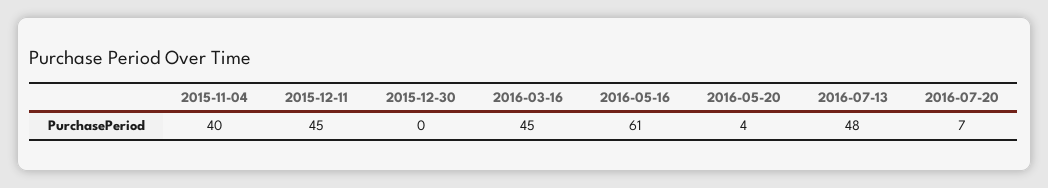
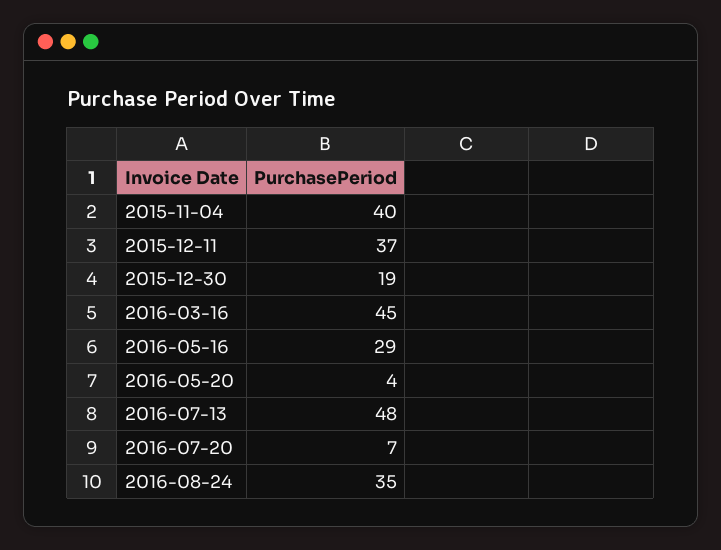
  {
    "2015-11-04": 40,
-   "2015-12-11": 45,
+   "2015-12-11": 37,
-   "2015-12-30": 0,
+   "2015-12-30": 19,
    "2016-03-16": 45,
-   "2016-05-16": 61,
+   "2016-05-16": 29,
    "2016-05-20": 4,
    "2016-07-13": 48,
-   "2016-07-20": 7
+   "2016-07-20": 7,
+   "2016-08-24": 35
  }

